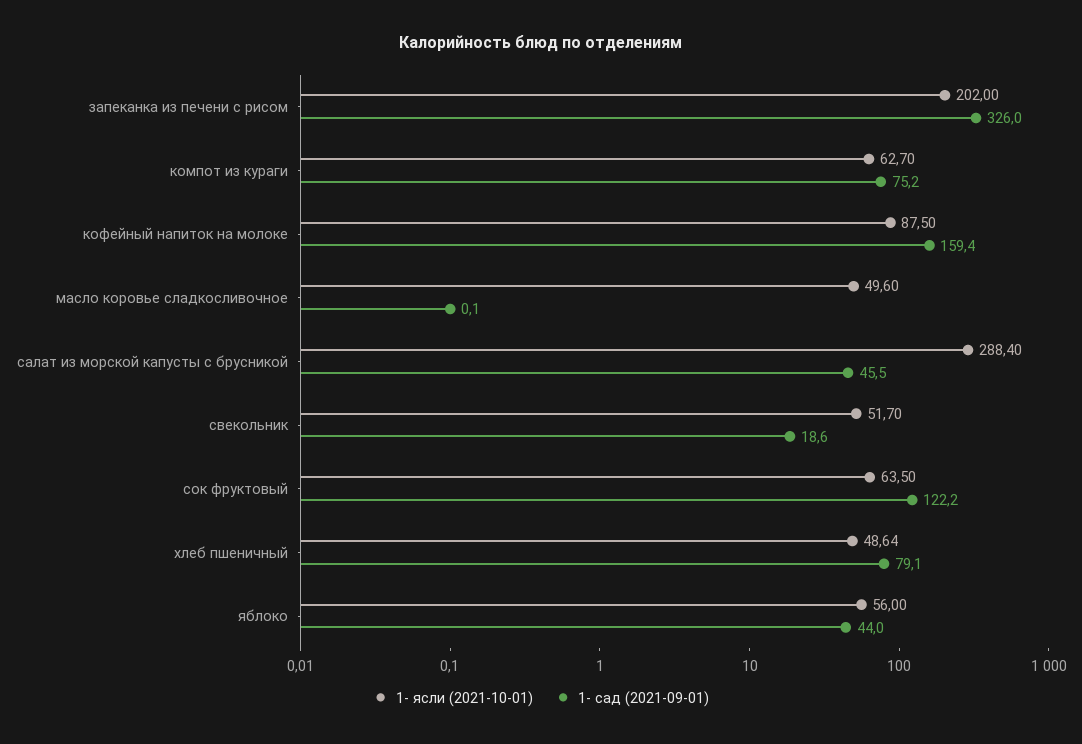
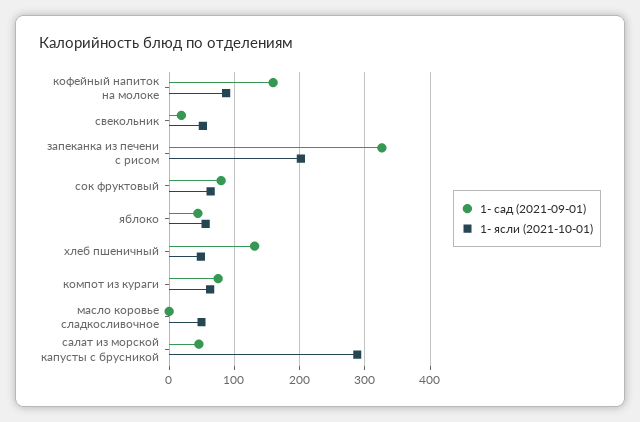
  {
    "1- ясли (2021-10-01)": {
      "запеканка из печени с рисом": 202,
      "компот из кураги": 62.7,
      "кофейный напиток на молоке": 87.5,
      "масло коровье сладкосливочное": 49.6,
      "салат из морской капусты с брусникой": 288.4,
      "свекольник": 51.7,
      "сок фруктовый": 63.5,
      "хлеб пшеничный": 48.64,
      "яблоко": 56
    },
    "1- сад (2021-09-01)": {
      "запеканка из печени с рисом": 326,
      "компот из кураги": 75.2,
      "кофейный напиток на молоке": 159.4,
      "масло коровье сладкосливочное": 0.1,
      "салат из морской капусты с брусникой": 45.5,
      "свекольник": 18.6,
-     "сок фруктовый": 122.2,
+     "сок фруктовый": 80,
-     "хлеб пшеничный": 79.1,
+     "хлеб пшеничный": 130,
      "яблоко": 44
    }
  }

